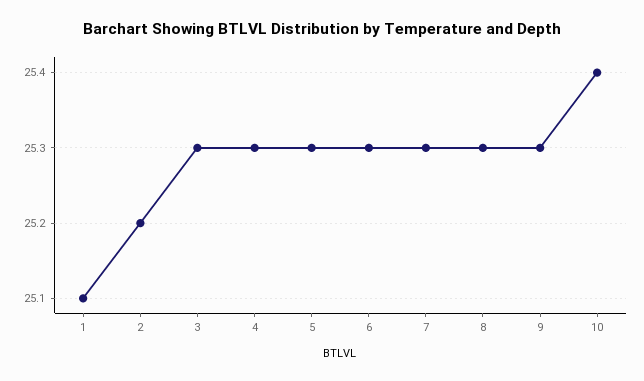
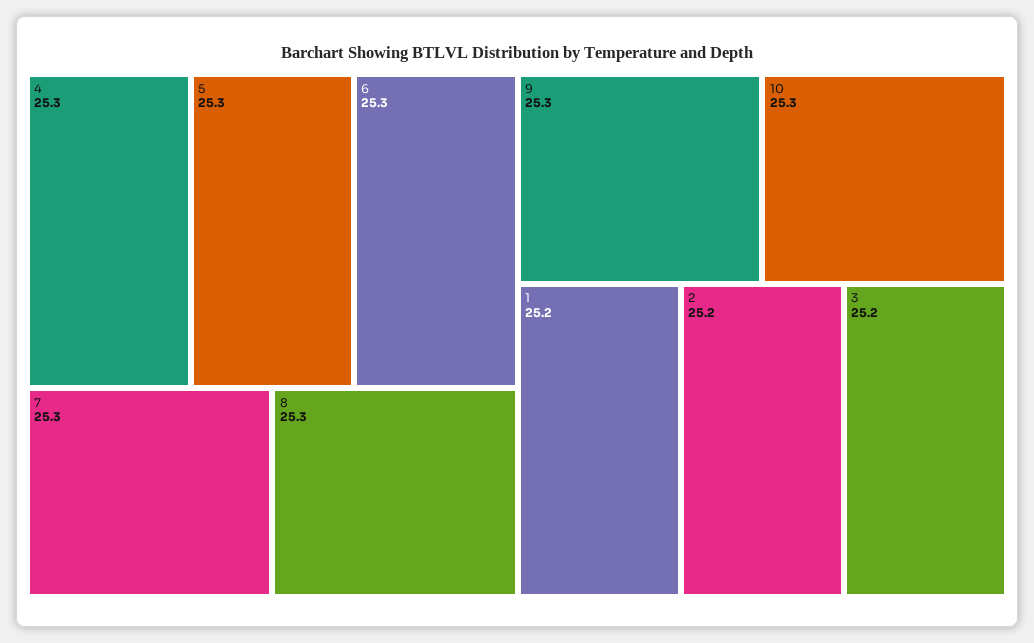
  {
-   "1": 25.1,
+   "1": 25.2,
    "2": 25.2,
-   "3": 25.3,
+   "3": 25.2,
    "4": 25.3,
    "5": 25.3,
    "6": 25.3,
    "7": 25.3,
    "8": 25.3,
    "9": 25.3,
-   "10": 25.4
+   "10": 25.3
  }

